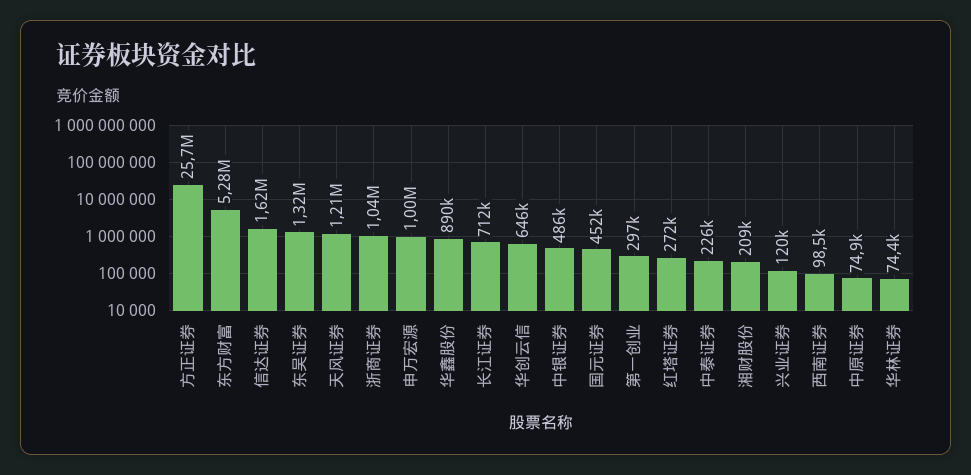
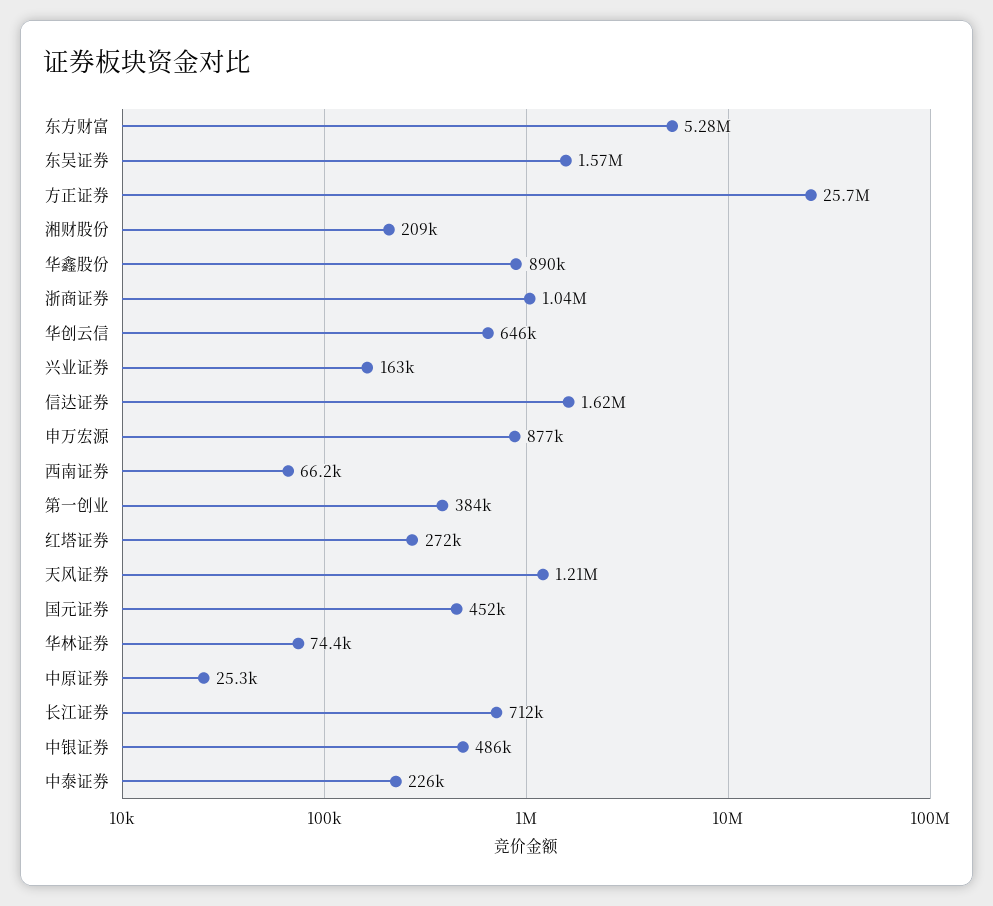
  {
    "方正证券": 25700000,
    "东方财富": 5280000,
    "信达证券": 1620000,
-   "东吴证券": 1320000,
+   "东吴证券": 1570000,
    "天风证券": 1210000,
    "浙商证券": 1040000,
-   "申万宏源": 1000000,
+   "申万宏源": 877000,
    "华鑫股份": 890000,
    "长江证券": 712000,
    "华创云信": 646000,
    "中银证券": 486000,
    "国元证券": 452000,
-   "第一创业": 297000,
+   "第一创业": 384000,
    "红塔证券": 272000,
    "中泰证券": 226000,
    "湘财股份": 209000,
-   "兴业证券": 120000,
+   "兴业证券": 163000,
-   "西南证券": 98500,
+   "西南证券": 66200,
-   "中原证券": 74900,
+   "中原证券": 25300,
    "华林证券": 74400
  }

